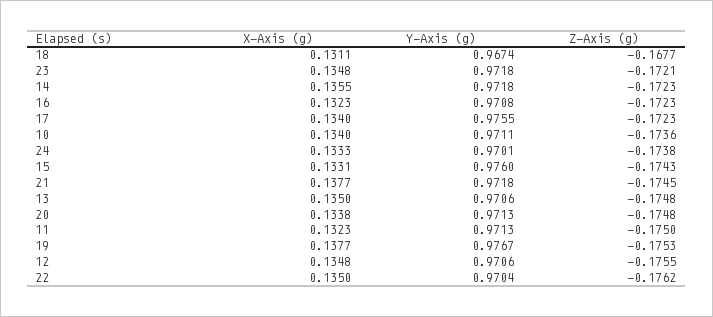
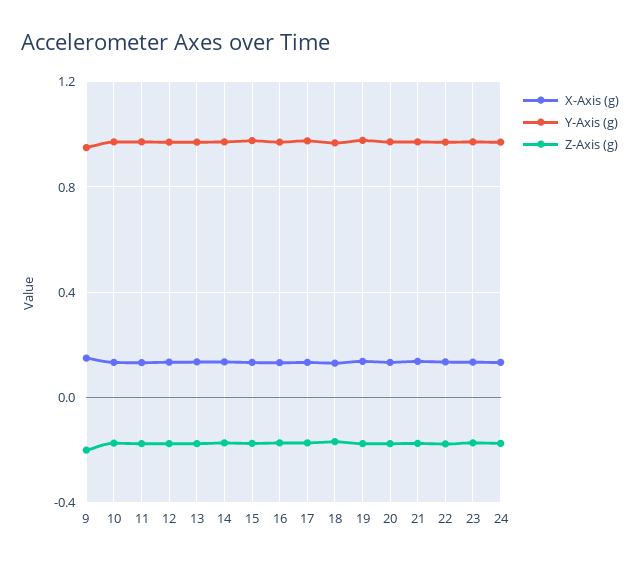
  {
    "X-Axis (g)": {
      "18": 0.1311,
      "23": 0.1348,
      "14": 0.1355,
      "16": 0.1323,
      "17": 0.134,
      "10": 0.134,
      "24": 0.1333,
      "15": 0.1331,
      "21": 0.1377,
      "13": 0.135,
      "20": 0.1338,
      "11": 0.1323,
      "19": 0.1377,
      "12": 0.1348,
-     "22": 0.135
+     "22": 0.135,
+     "9": 0.15
    },
    "Y-Axis (g)": {
      "18": 0.9674,
      "23": 0.9718,
      "14": 0.9718,
      "16": 0.9708,
      "17": 0.9755,
      "10": 0.9711,
      "24": 0.9701,
      "15": 0.976,
      "21": 0.9718,
      "13": 0.9706,
      "20": 0.9713,
      "11": 0.9713,
      "19": 0.9767,
      "12": 0.9706,
-     "22": 0.9704
+     "22": 0.9704,
+     "9": 0.95
    },
    "Z-Axis (g)": {
      "18": -0.1677,
      "23": -0.1721,
      "14": -0.1723,
      "16": -0.1723,
      "17": -0.1723,
      "10": -0.1736,
      "24": -0.1738,
      "15": -0.1743,
      "21": -0.1745,
      "13": -0.1748,
      "20": -0.1748,
      "11": -0.175,
      "19": -0.1753,
      "12": -0.1755,
-     "22": -0.1762
+     "22": -0.1762,
+     "9": -0.2
    }
  }

